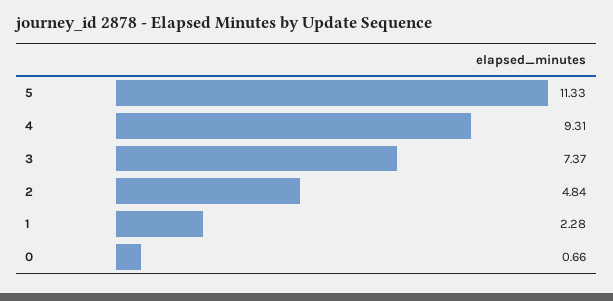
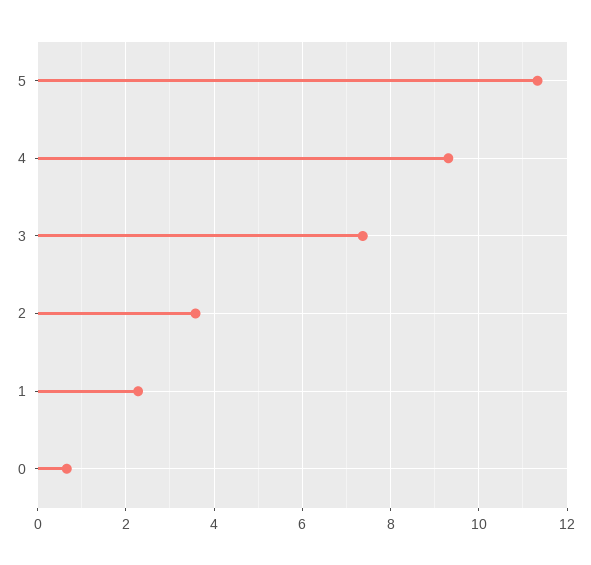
  {
    "5": 11.33,
    "4": 9.31,
    "3": 7.37,
-   "2": 4.84,
+   "2": 3.6,
    "1": 2.28,
    "0": 0.66
  }

